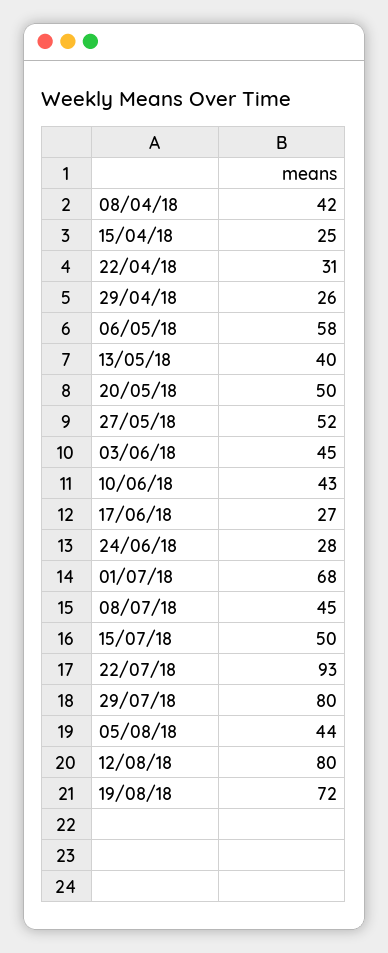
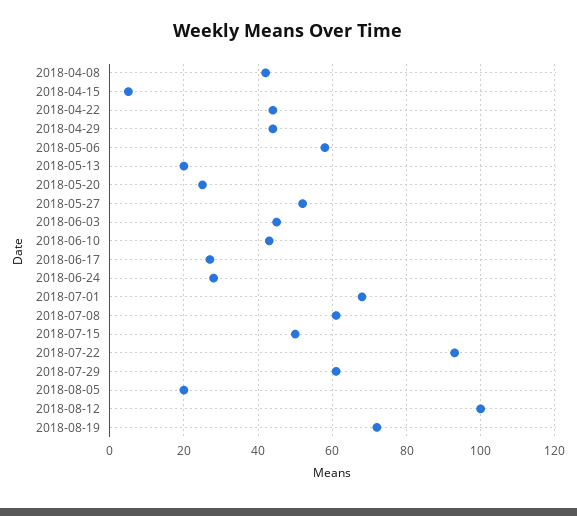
  {
    "08/04/18": 42,
-   "15/04/18": 25,
+   "15/04/18": 5,
-   "22/04/18": 31,
+   "22/04/18": 45,
-   "29/04/18": 26,
+   "29/04/18": 45,
    "06/05/18": 58,
-   "13/05/18": 40,
+   "13/05/18": 20,
-   "20/05/18": 50,
+   "20/05/18": 25,
    "27/05/18": 52,
    "03/06/18": 45,
    "10/06/18": 43,
    "17/06/18": 27,
    "24/06/18": 28,
    "01/07/18": 68,
-   "08/07/18": 45,
+   "08/07/18": 60,
    "15/07/18": 50,
    "22/07/18": 93,
-   "29/07/18": 80,
+   "29/07/18": 60,
-   "05/08/18": 44,
+   "05/08/18": 20,
-   "12/08/18": 80,
+   "12/08/18": 100,
    "19/08/18": 72
  }

